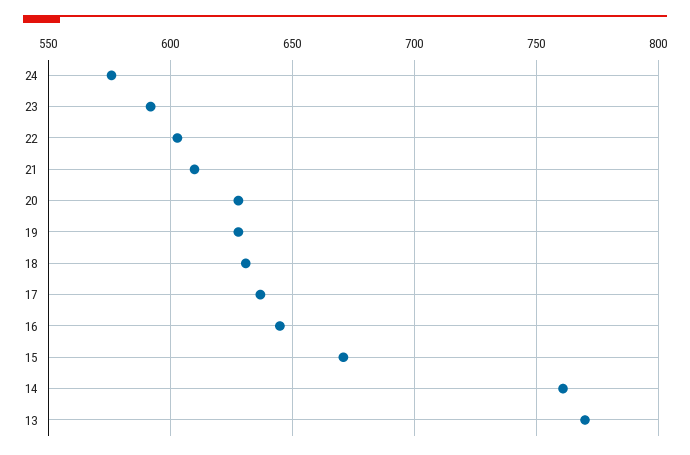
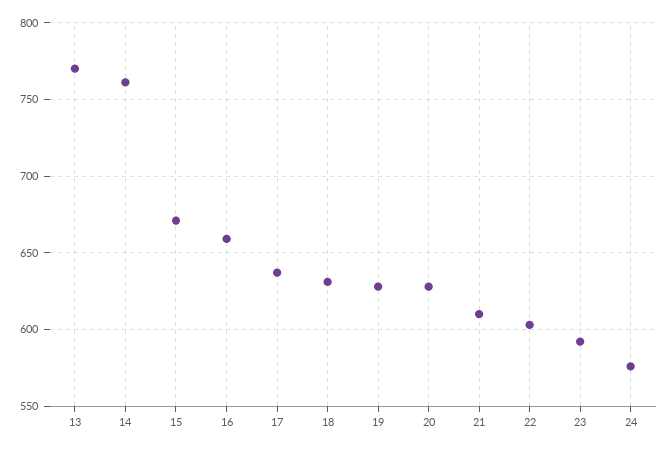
  {
    "24": 575,
    "23": 590,
    "22": 605,
    "21": 610,
    "20": 630,
    "19": 630,
    "18": 630,
    "17": 635,
-   "16": 645,
+   "16": 660,
    "15": 670,
    "14": 760,
    "13": 770
  }

